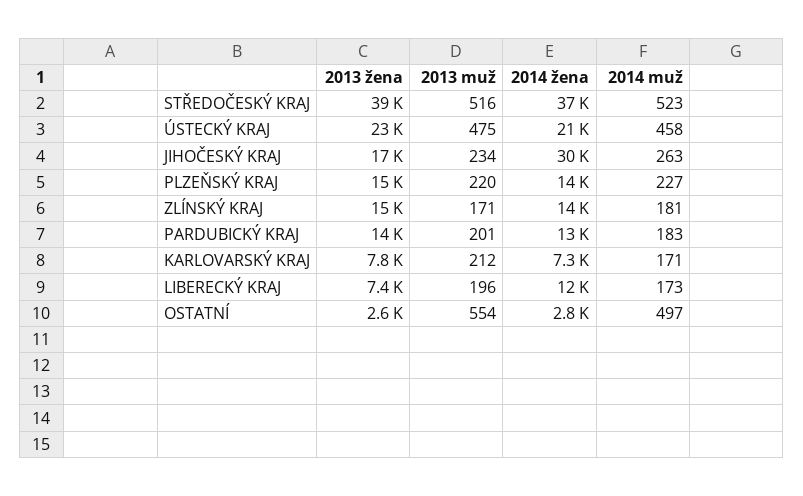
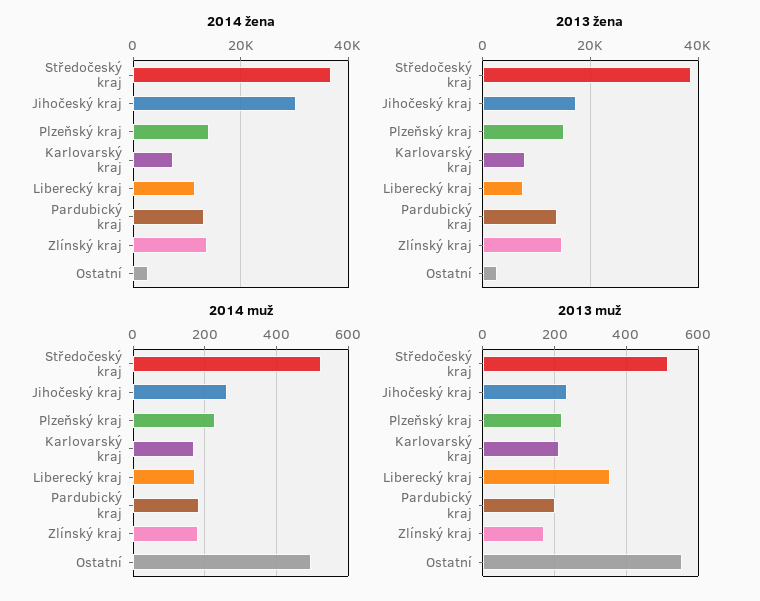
  {
    "2013 žena": {
      "STŘEDOČESKÝ KRAJ": 39000,
-     "ÚSTECKÝ KRAJ": 23000,
      "JIHOČESKÝ KRAJ": 17000,
      "PLZEŇSKÝ KRAJ": 15000,
      "ZLÍNSKÝ KRAJ": 15000,
      "PARDUBICKÝ KRAJ": 14000,
      "KARLOVARSKÝ KRAJ": 7800,
      "LIBERECKÝ KRAJ": 7400,
      "OSTATNÍ": 2600
    },
    "2013 muž": {
      "STŘEDOČESKÝ KRAJ": 516,
-     "ÚSTECKÝ KRAJ": 475,
      "JIHOČESKÝ KRAJ": 234,
      "PLZEŇSKÝ KRAJ": 220,
      "ZLÍNSKÝ KRAJ": 171,
      "PARDUBICKÝ KRAJ": 201,
      "KARLOVARSKÝ KRAJ": 212,
-     "LIBERECKÝ KRAJ": 196,
+     "LIBERECKÝ KRAJ": 360,
      "OSTATNÍ": 554
    },
    "2014 žena": {
      "STŘEDOČESKÝ KRAJ": 37000,
-     "ÚSTECKÝ KRAJ": 21000,
      "JIHOČESKÝ KRAJ": 30000,
      "PLZEŇSKÝ KRAJ": 14000,
      "ZLÍNSKÝ KRAJ": 14000,
      "PARDUBICKÝ KRAJ": 13000,
      "KARLOVARSKÝ KRAJ": 7300,
      "LIBERECKÝ KRAJ": 12000,
      "OSTATNÍ": 2800
    },
    "2014 muž": {
      "STŘEDOČESKÝ KRAJ": 523,
-     "ÚSTECKÝ KRAJ": 458,
      "JIHOČESKÝ KRAJ": 263,
      "PLZEŇSKÝ KRAJ": 227,
      "ZLÍNSKÝ KRAJ": 181,
      "PARDUBICKÝ KRAJ": 183,
      "KARLOVARSKÝ KRAJ": 171,
      "LIBERECKÝ KRAJ": 173,
      "OSTATNÍ": 497
    }
  }

